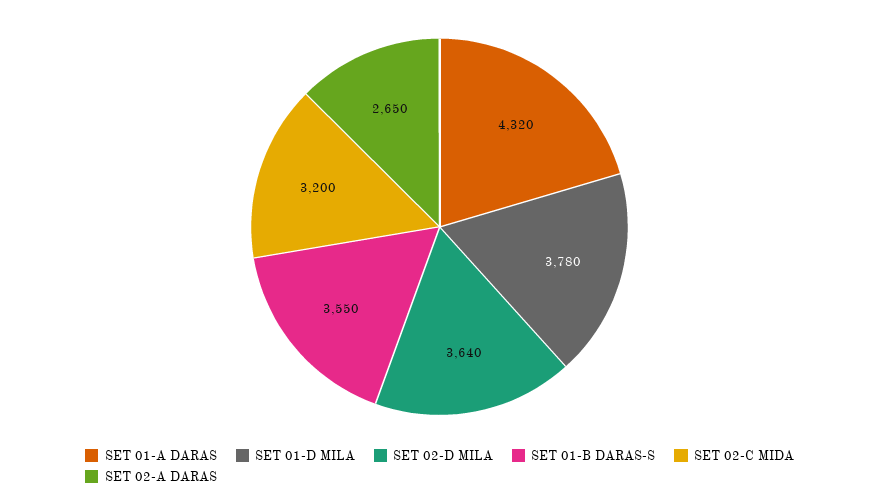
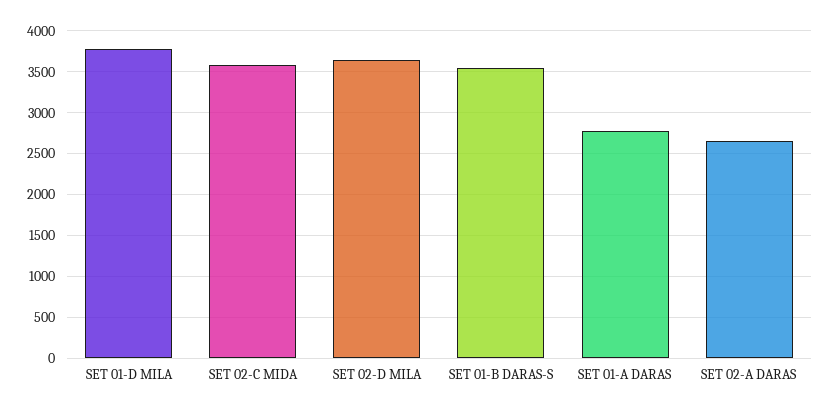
  {
-   "SET 01-A DARAS": 4320,
+   "SET 01-A DARAS": 2800,
    "SET 01-D MILA": 3780,
    "SET 02-D MILA": 3640,
    "SET 01-B DARAS-S": 3550,
-   "SET 02-C MIDA": 3200,
+   "SET 02-C MIDA": 3600,
    "SET 02-A DARAS": 2650
  }

